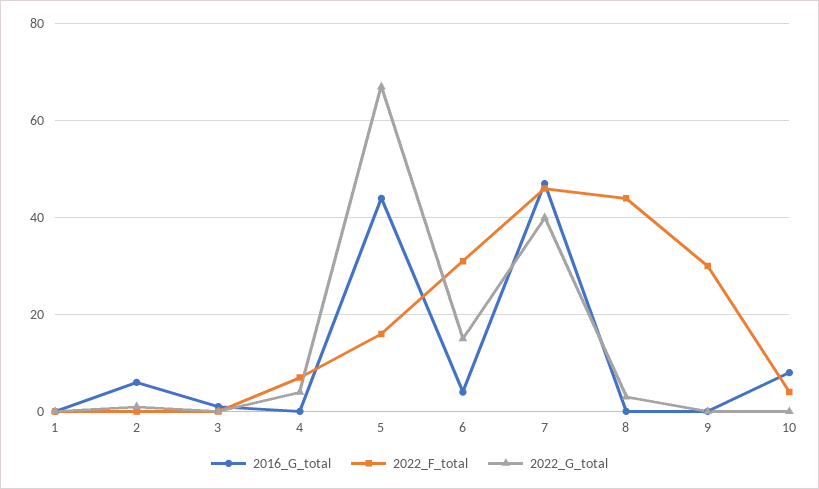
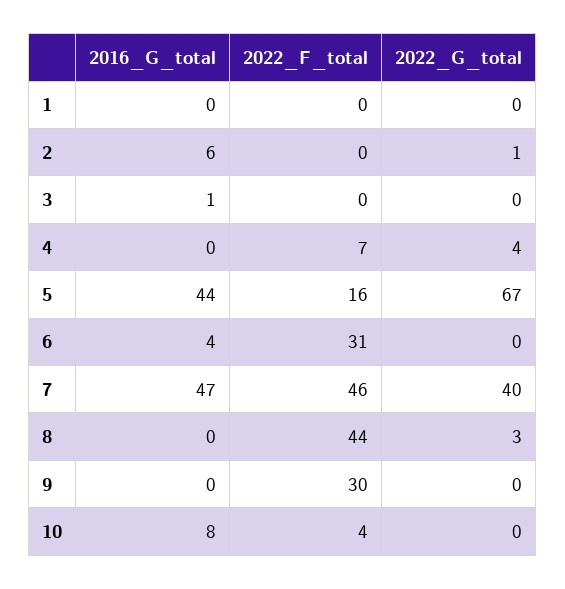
  {
    "2016_G_total": {
      "1": 0,
      "2": 6,
      "3": 1,
      "4": 0,
      "5": 44,
      "6": 4,
      "7": 47,
      "8": 0,
      "9": 0,
      "10": 8
    },
    "2022_F_total": {
      "1": 0,
      "2": 0,
      "3": 0,
      "4": 7,
      "5": 16,
      "6": 31,
      "7": 46,
      "8": 44,
      "9": 30,
      "10": 4
    },
    "2022_G_total": {
      "1": 0,
      "2": 1,
      "3": 0,
      "4": 4,
      "5": 67,
-     "6": 15,
+     "6": 0,
      "7": 40,
      "8": 3,
      "9": 0,
      "10": 0
    }
  }

